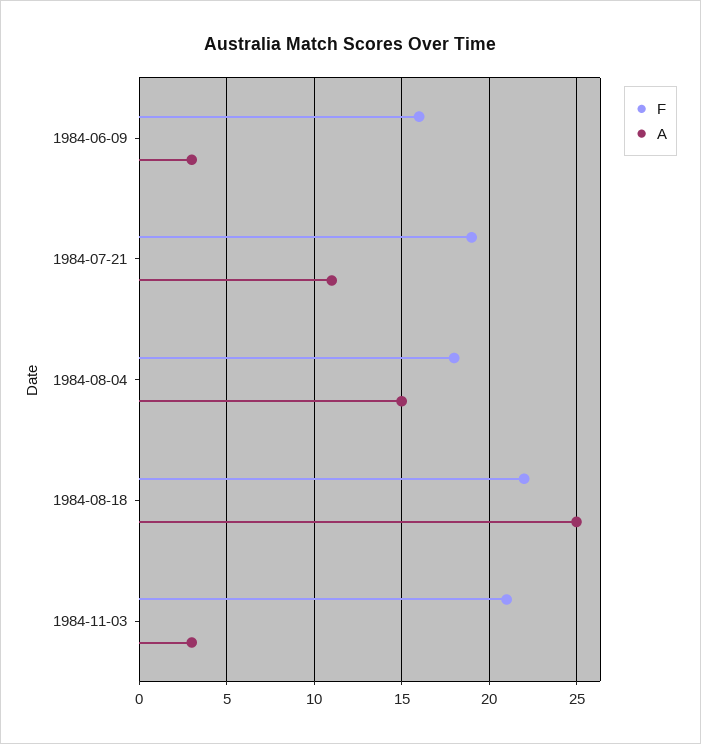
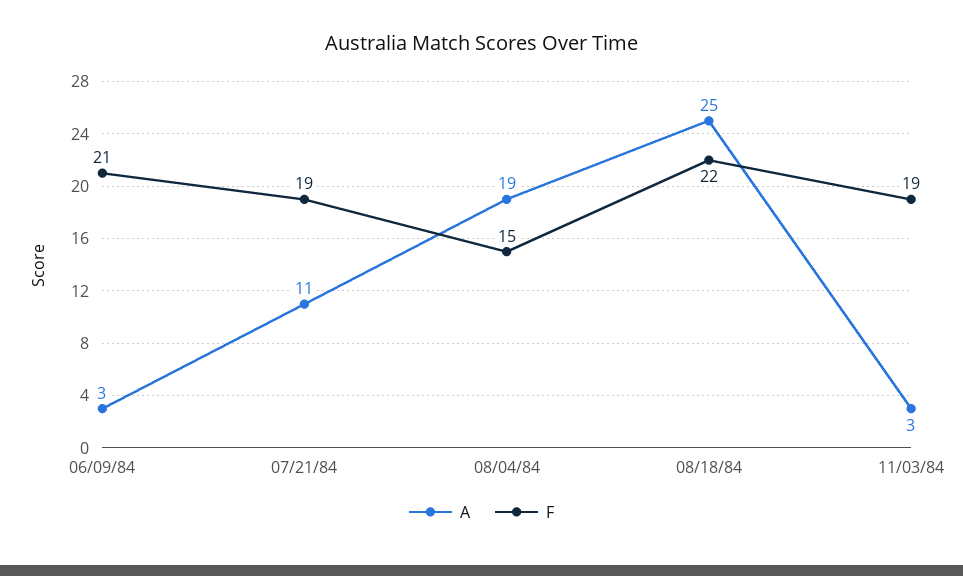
  {
    "F": {
-     "1984-06-09": 16,
+     "1984-06-09": 21,
      "1984-07-21": 19,
-     "1984-08-04": 18,
+     "1984-08-04": 15,
      "1984-08-18": 22,
-     "1984-11-03": 21
+     "1984-11-03": 19
    },
    "A": {
      "1984-06-09": 3,
      "1984-07-21": 11,
-     "1984-08-04": 15,
+     "1984-08-04": 19,
      "1984-08-18": 25,
      "1984-11-03": 3
    }
  }

